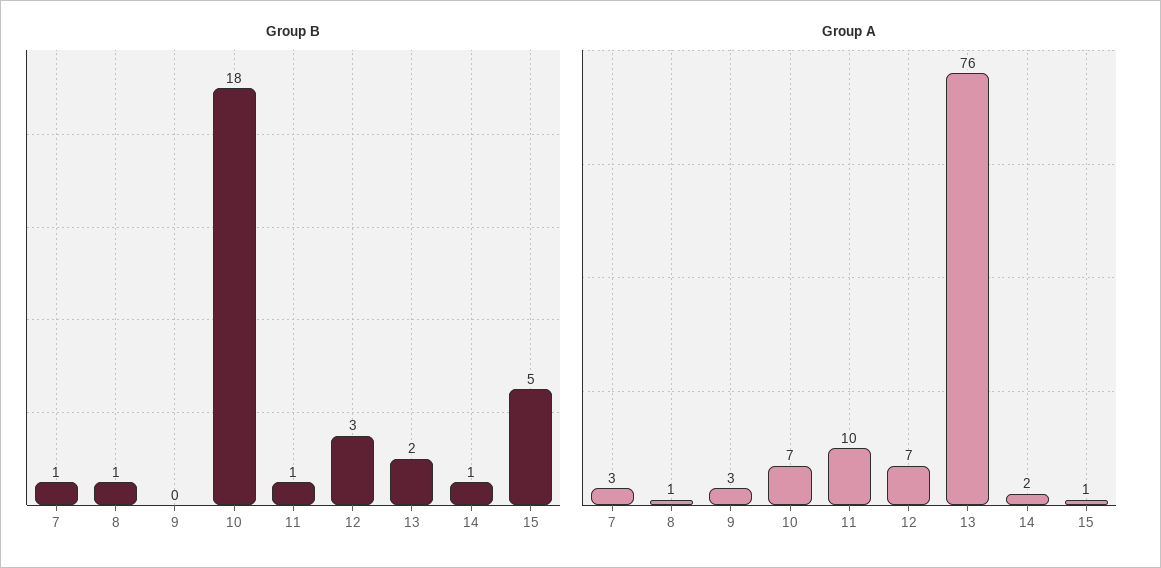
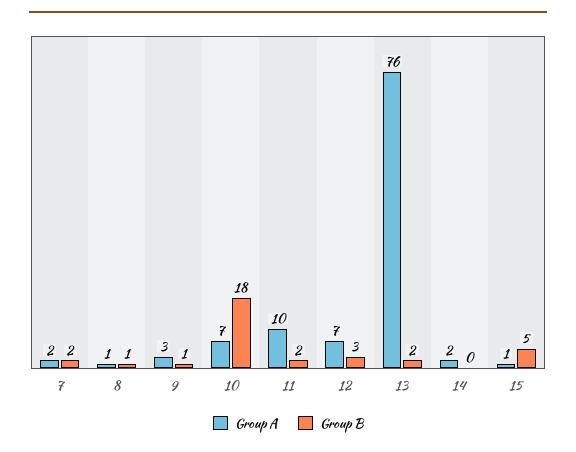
  {
    "Group B": {
-     "7": 1,
+     "7": 2,
      "8": 1,
-     "9": 0,
+     "9": 1,
      "10": 18,
-     "11": 1,
+     "11": 2,
      "12": 3,
      "13": 2,
-     "14": 1,
+     "14": 0,
      "15": 5
    },
    "Group A": {
-     "7": 3,
+     "7": 2,
      "8": 1,
      "9": 3,
      "10": 7,
      "11": 10,
      "12": 7,
      "13": 76,
      "14": 2,
      "15": 1
    }
  }

